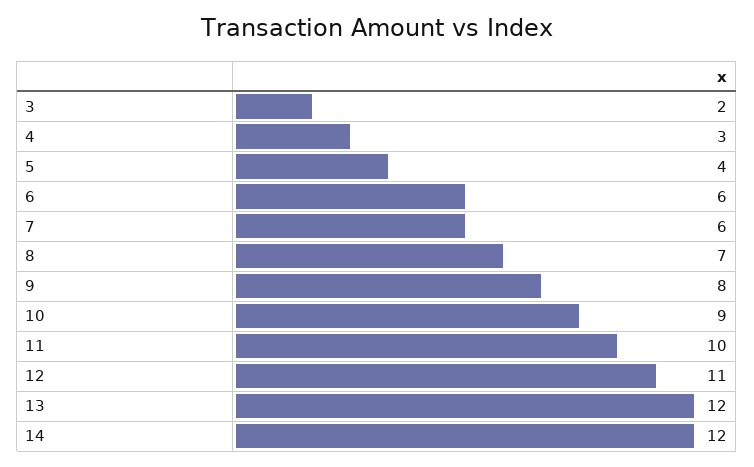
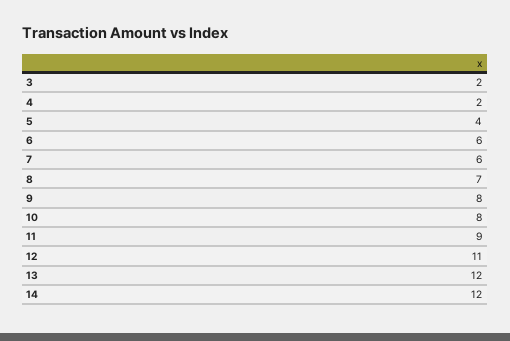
  {
    "3": 2,
-   "4": 3,
+   "4": 2,
    "5": 4,
    "6": 6,
    "7": 6,
    "8": 7,
    "9": 8,
-   "10": 9,
+   "10": 8,
-   "11": 10,
+   "11": 9,
    "12": 11,
    "13": 12,
    "14": 12
  }

